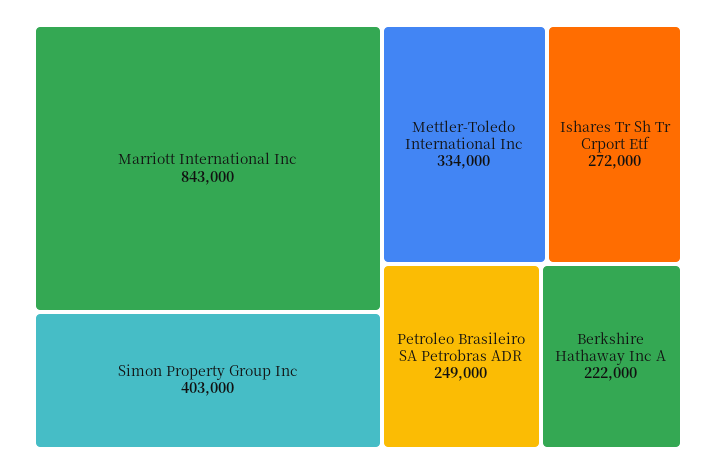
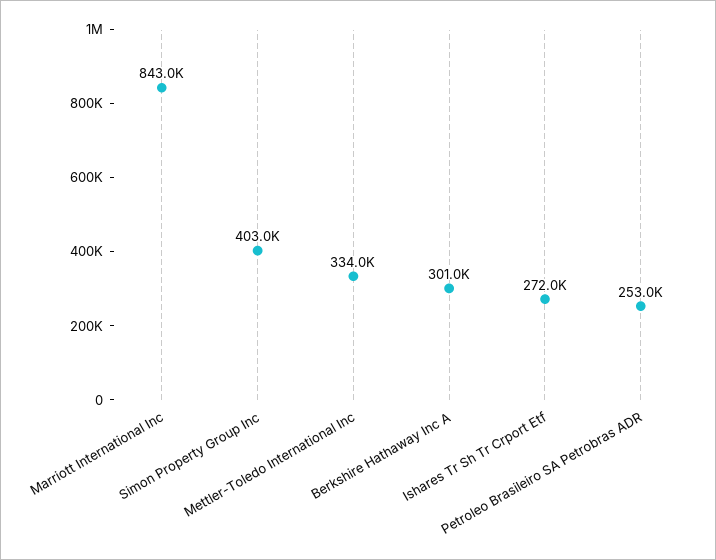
  {
    "Marriott International Inc": 843000,
    "Simon Property Group Inc": 403000,
    "Mettler-Toledo International Inc": 334000,
    "Ishares Tr Sh Tr Crport Etf": 272000,
-   "Petroleo Brasileiro SA Petrobras ADR": 249000,
+   "Petroleo Brasileiro SA Petrobras ADR": 253000,
-   "Berkshire Hathaway Inc A": 222000
+   "Berkshire Hathaway Inc A": 301000
  }

